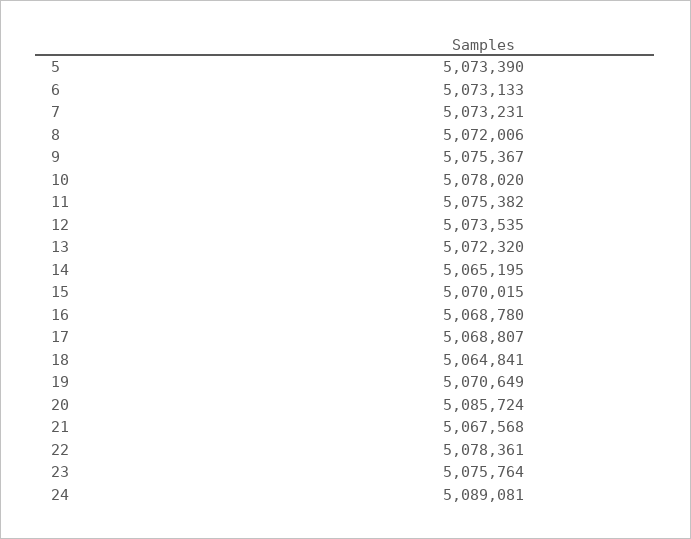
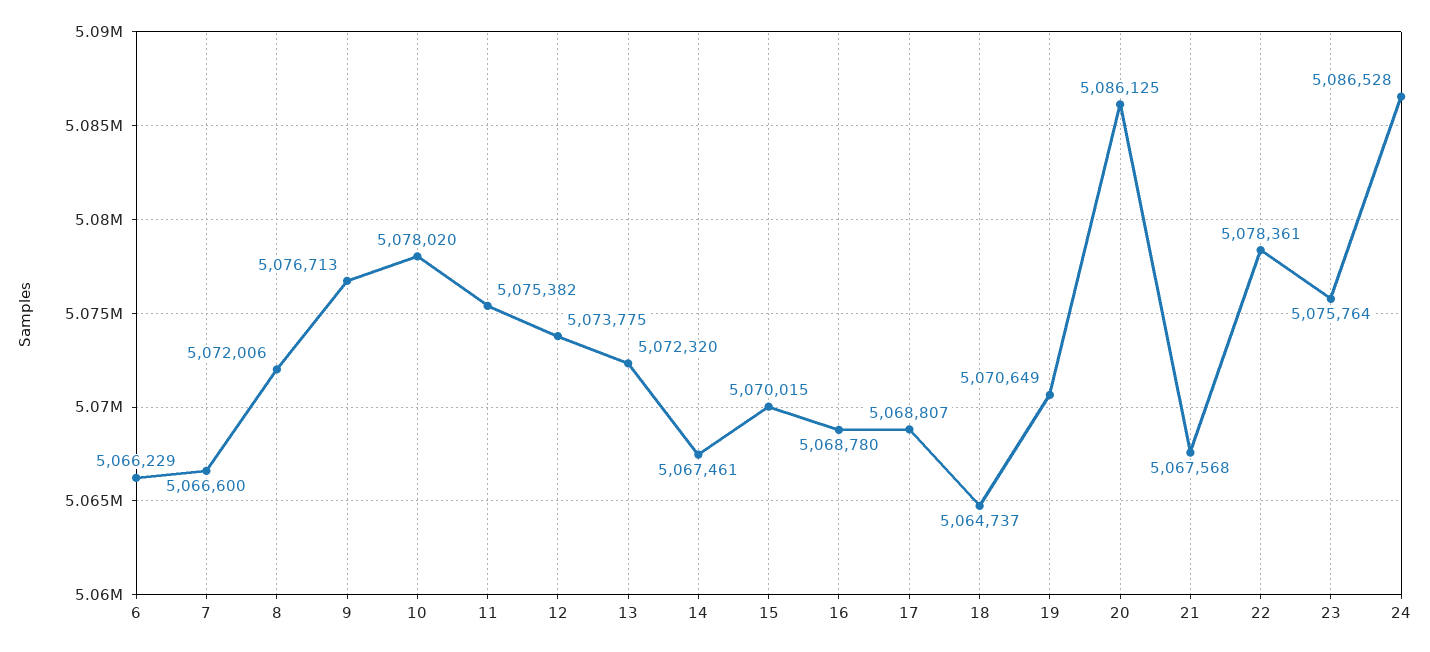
  {
-   "5": 5073390,
-   "6": 5073133,
+   "6": 5066229,
-   "7": 5073231,
+   "7": 5066600,
    "8": 5072006,
-   "9": 5075367,
+   "9": 5076713,
    "10": 5078020,
    "11": 5075382,
-   "12": 5073535,
+   "12": 5073775,
    "13": 5072320,
-   "14": 5065195,
+   "14": 5067461,
    "15": 5070015,
    "16": 5068780,
    "17": 5068807,
-   "18": 5064841,
+   "18": 5064737,
    "19": 5070649,
-   "20": 5085724,
+   "20": 5086125,
    "21": 5067568,
    "22": 5078361,
    "23": 5075764,
-   "24": 5089081
+   "24": 5086528
  }

